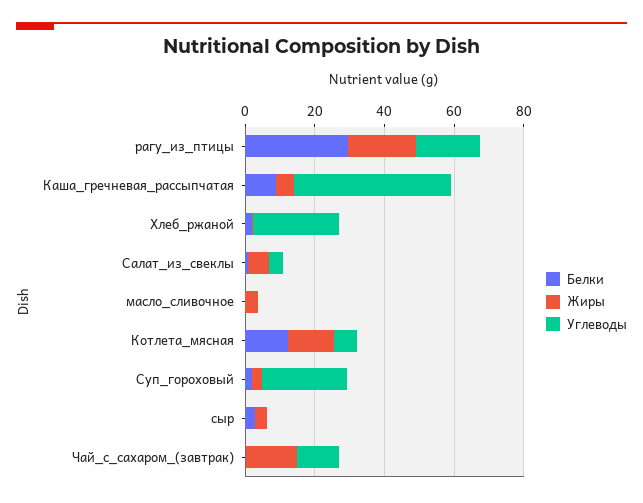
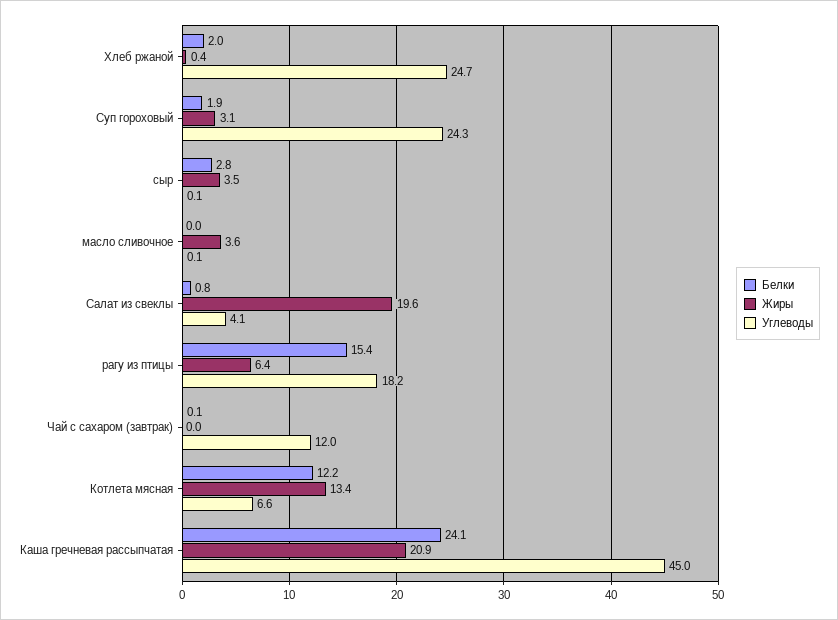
  {
    "Белки": {
-     "рагу_из_птицы": 30,
+     "рагу_из_птицы": 15.4,
-     "Каша_гречневая_рассыпчатая": 10,
+     "Каша_гречневая_рассыпчатая": 24.1,
      "Хлеб_ржаной": 2,
      "Салат_из_свеклы": 0.8,
      "масло_сливочное": 0,
      "Котлета_мясная": 12.2,
      "Суп_гороховый": 1.9,
      "сыр": 2.8,
      "Чай_с_сахаром_(завтрак)": 0.1
    },
    "Жиры": {
-     "рагу_из_птицы": 20,
+     "рагу_из_птицы": 6.4,
-     "Каша_гречневая_рассыпчатая": 5,
+     "Каша_гречневая_рассыпчатая": 20.9,
      "Хлеб_ржаной": 0.4,
-     "Салат_из_свеклы": 5,
+     "Салат_из_свеклы": 19.6,
      "масло_сливочное": 3.6,
      "Котлета_мясная": 13.4,
      "Суп_гороховый": 3.1,
      "сыр": 3.5,
-     "Чай_с_сахаром_(завтрак)": 15
+     "Чай_с_сахаром_(завтрак)": 0
    },
    "Углеводы": {
      "рагу_из_птицы": 18.2,
      "Каша_гречневая_рассыпчатая": 45,
      "Хлеб_ржаной": 24.7,
      "Салат_из_свеклы": 4.1,
      "масло_сливочное": 0.1,
      "Котлета_мясная": 6.6,
      "Суп_гороховый": 24.3,
      "сыр": 0.1,
      "Чай_с_сахаром_(завтрак)": 12
    }
  }

